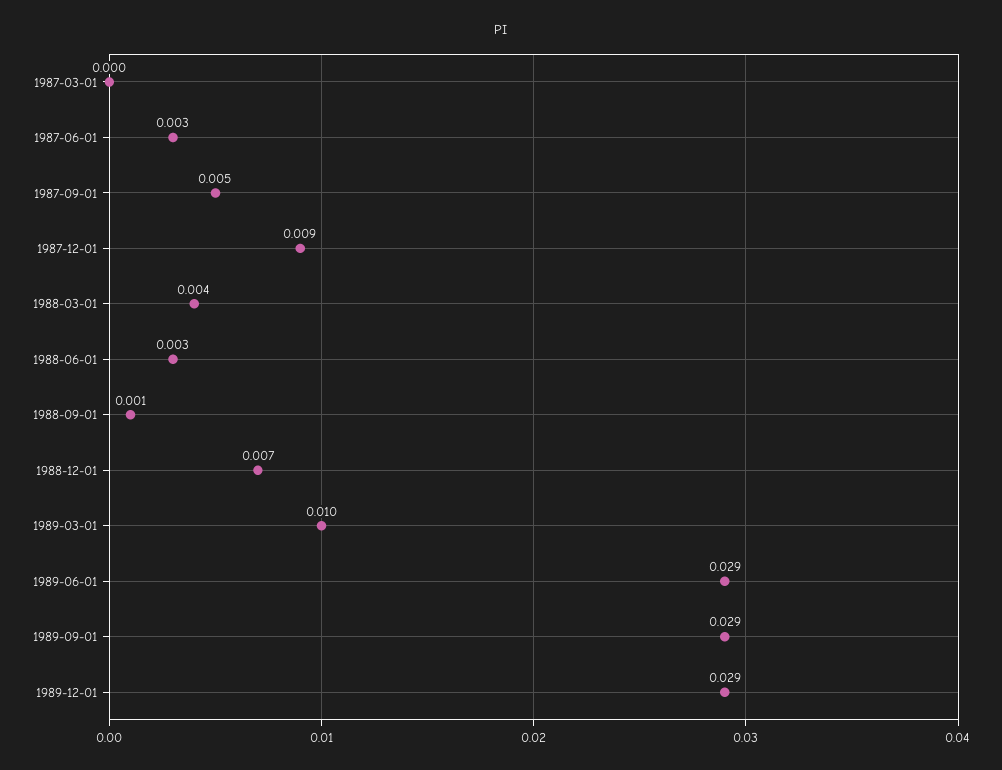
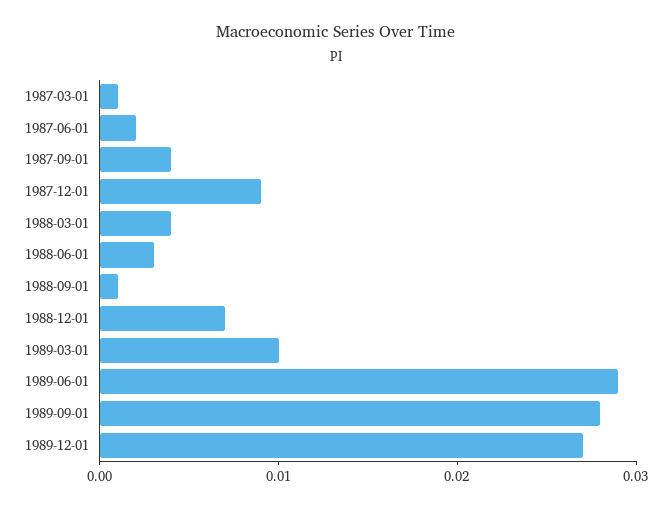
  {
-   "1987-03-01": 0,
+   "1987-03-01": 0.001,
-   "1987-06-01": 0.003,
+   "1987-06-01": 0.002,
-   "1987-09-01": 0.005,
+   "1987-09-01": 0.004,
    "1987-12-01": 0.009,
    "1988-03-01": 0.004,
    "1988-06-01": 0.003,
    "1988-09-01": 0.001,
    "1988-12-01": 0.007,
    "1989-03-01": 0.01,
    "1989-06-01": 0.029,
-   "1989-09-01": 0.029,
+   "1989-09-01": 0.028,
-   "1989-12-01": 0.029
+   "1989-12-01": 0.027
  }

